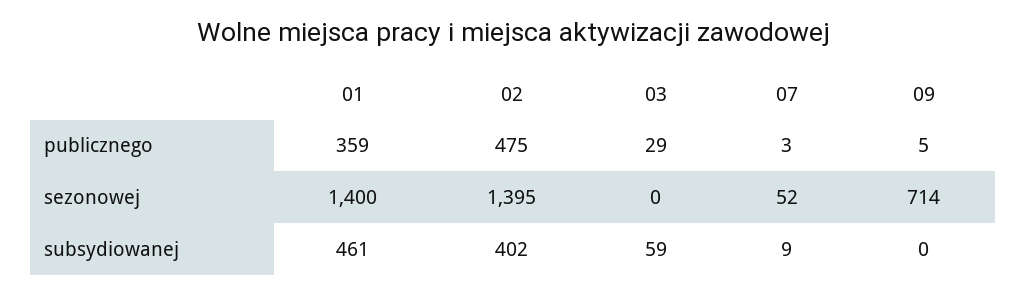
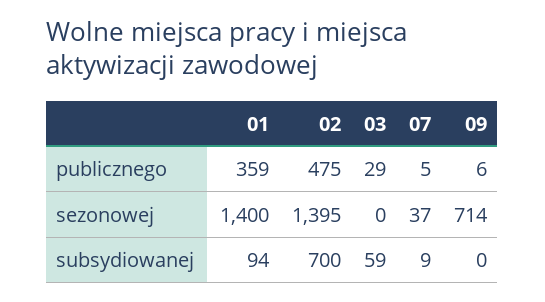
  {
    "01": {
      "publicznego": 359,
      "sezonowej": 1400,
-     "subsydiowanej": 461
+     "subsydiowanej": 94
    },
    "02": {
      "publicznego": 475,
      "sezonowej": 1395,
-     "subsydiowanej": 402
+     "subsydiowanej": 700
    },
    "03": {
      "publicznego": 29,
      "sezonowej": 0,
      "subsydiowanej": 59
    },
    "07": {
-     "publicznego": 3,
+     "publicznego": 5,
-     "sezonowej": 52,
+     "sezonowej": 37,
      "subsydiowanej": 9
    },
    "09": {
-     "publicznego": 5,
+     "publicznego": 6,
      "sezonowej": 714,
      "subsydiowanej": 0
    }
  }

